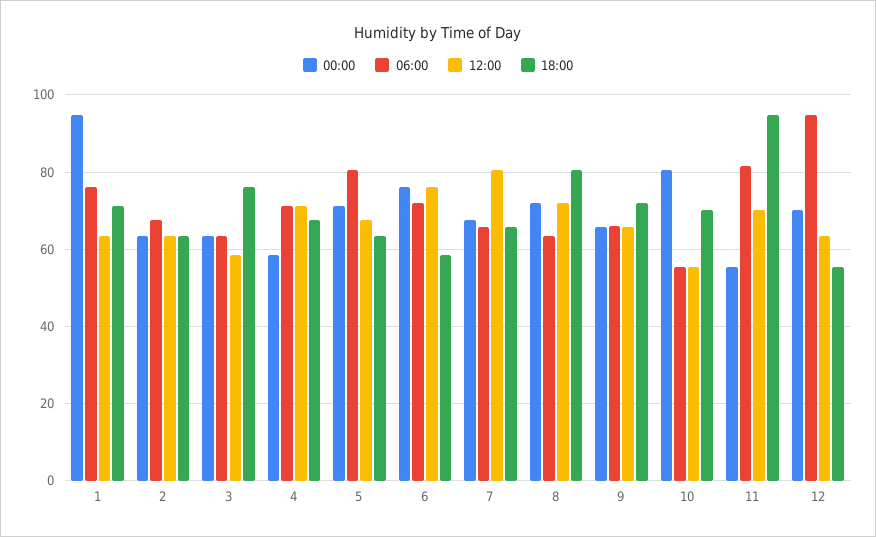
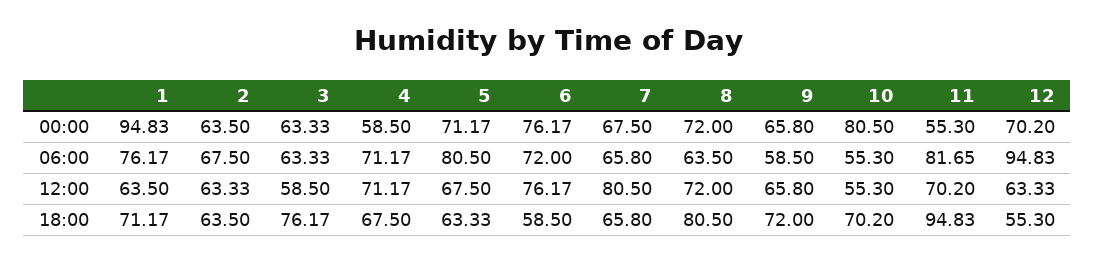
  {
    "00:00": {
      "1": 94.83,
      "2": 63.5,
      "3": 63.33,
      "4": 58.5,
      "5": 71.17,
      "6": 76.17,
      "7": 67.5,
      "8": 72,
      "9": 65.8,
      "10": 80.5,
      "11": 55.3,
      "12": 70.2
    },
    "06:00": {
      "1": 76.17,
      "2": 67.5,
      "3": 63.33,
      "4": 71.17,
      "5": 80.5,
      "6": 72,
      "7": 65.8,
      "8": 63.5,
-     "9": 66,
+     "9": 58.5,
      "10": 55.3,
      "11": 81.65,
      "12": 94.83
    },
    "12:00": {
      "1": 63.5,
      "2": 63.33,
      "3": 58.5,
      "4": 71.17,
      "5": 67.5,
      "6": 76.17,
      "7": 80.5,
      "8": 72,
      "9": 65.8,
      "10": 55.3,
      "11": 70.2,
      "12": 63.33
    },
    "18:00": {
      "1": 71.17,
      "2": 63.5,
      "3": 76.17,
      "4": 67.5,
      "5": 63.33,
      "6": 58.5,
      "7": 65.8,
      "8": 80.5,
      "9": 72,
      "10": 70.2,
      "11": 94.83,
      "12": 55.3
    }
  }

